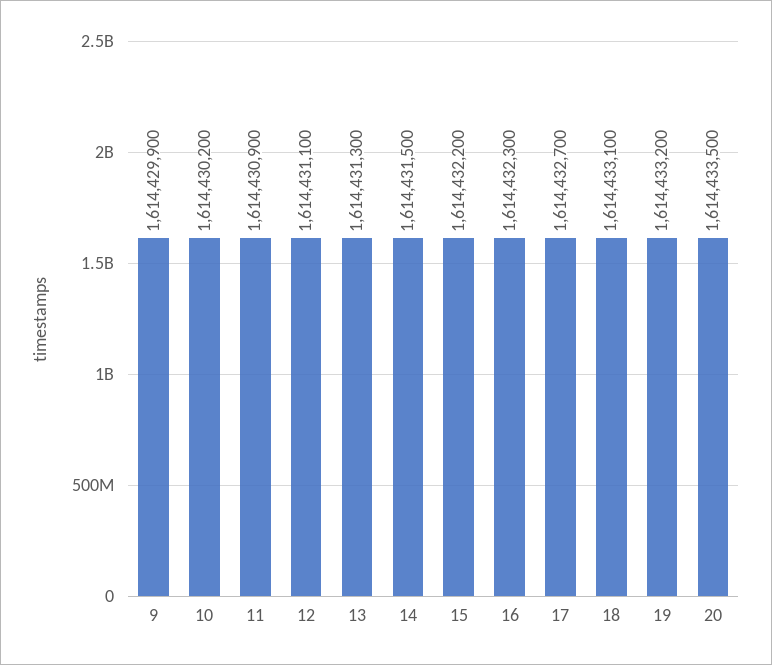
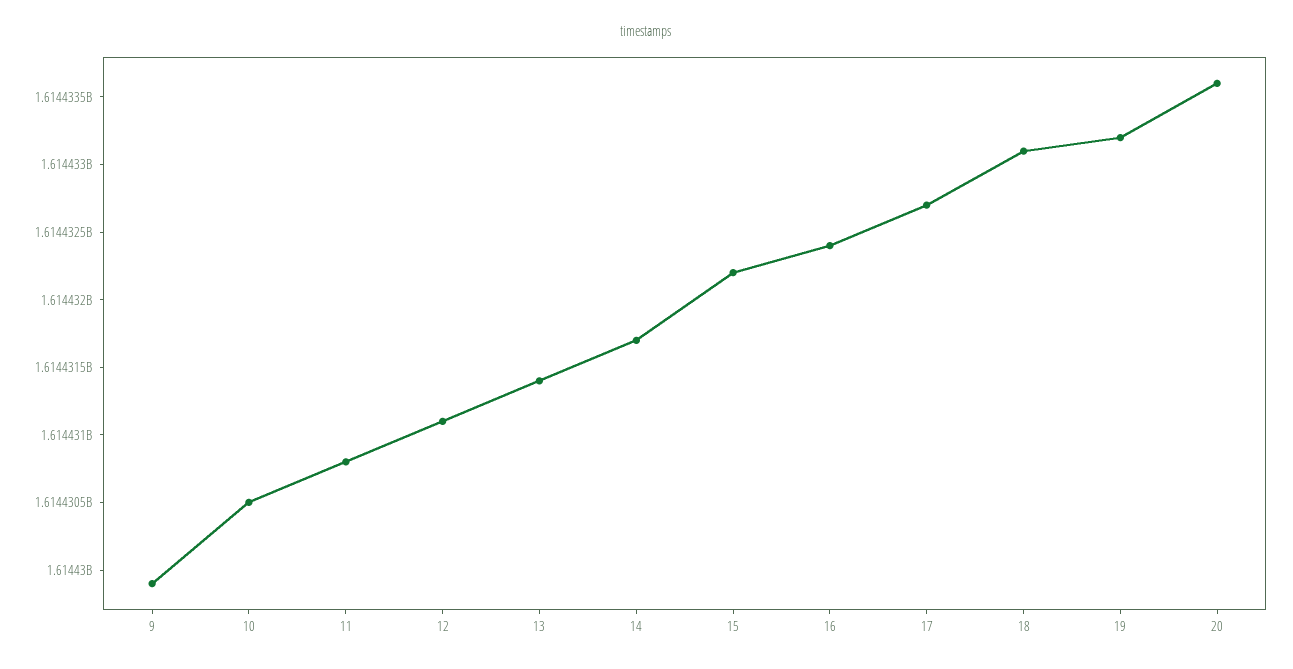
  {
    "9": 1614429900,
-   "10": 1614430200,
+   "10": 1614430500,
-   "11": 1614430900,
+   "11": 1614430800,
    "12": 1614431100,
-   "13": 1614431300,
+   "13": 1614431400,
-   "14": 1614431500,
+   "14": 1614431700,
    "15": 1614432200,
-   "16": 1614432300,
+   "16": 1614432400,
    "17": 1614432700,
    "18": 1614433100,
    "19": 1614433200,
-   "20": 1614433500
+   "20": 1614433600
  }

